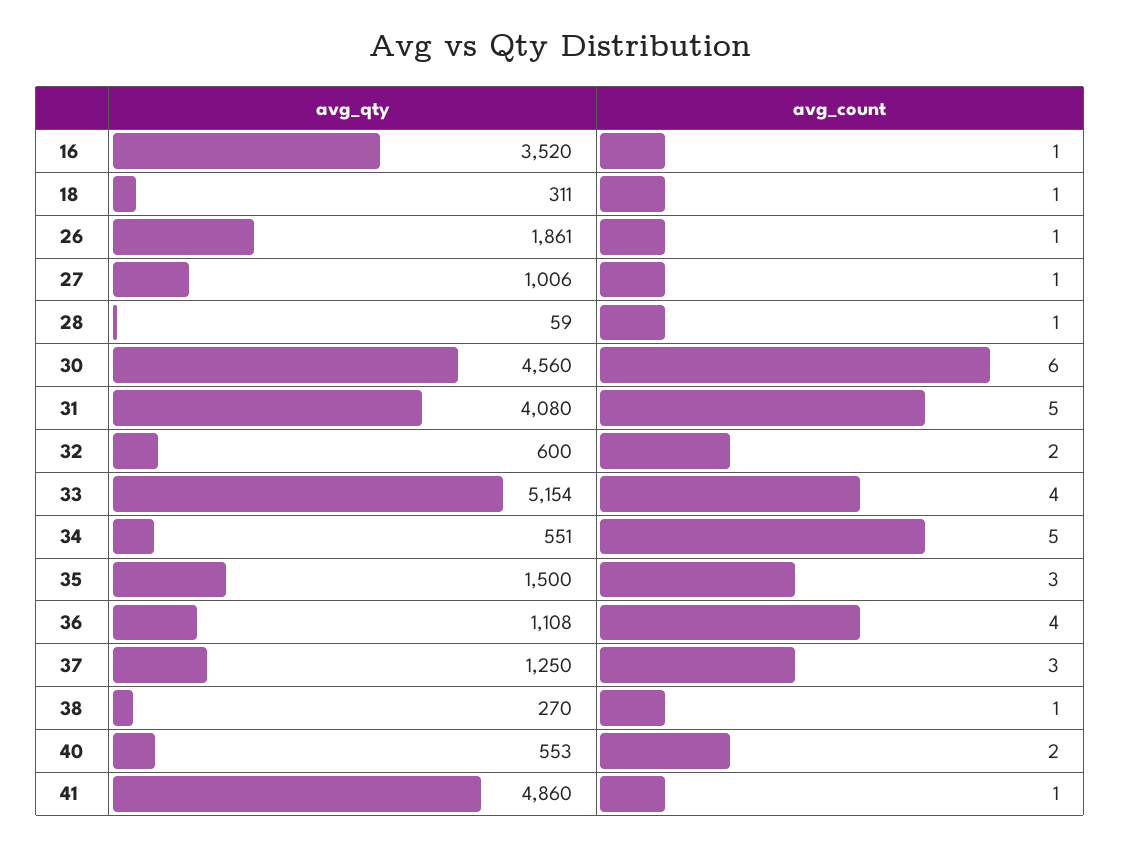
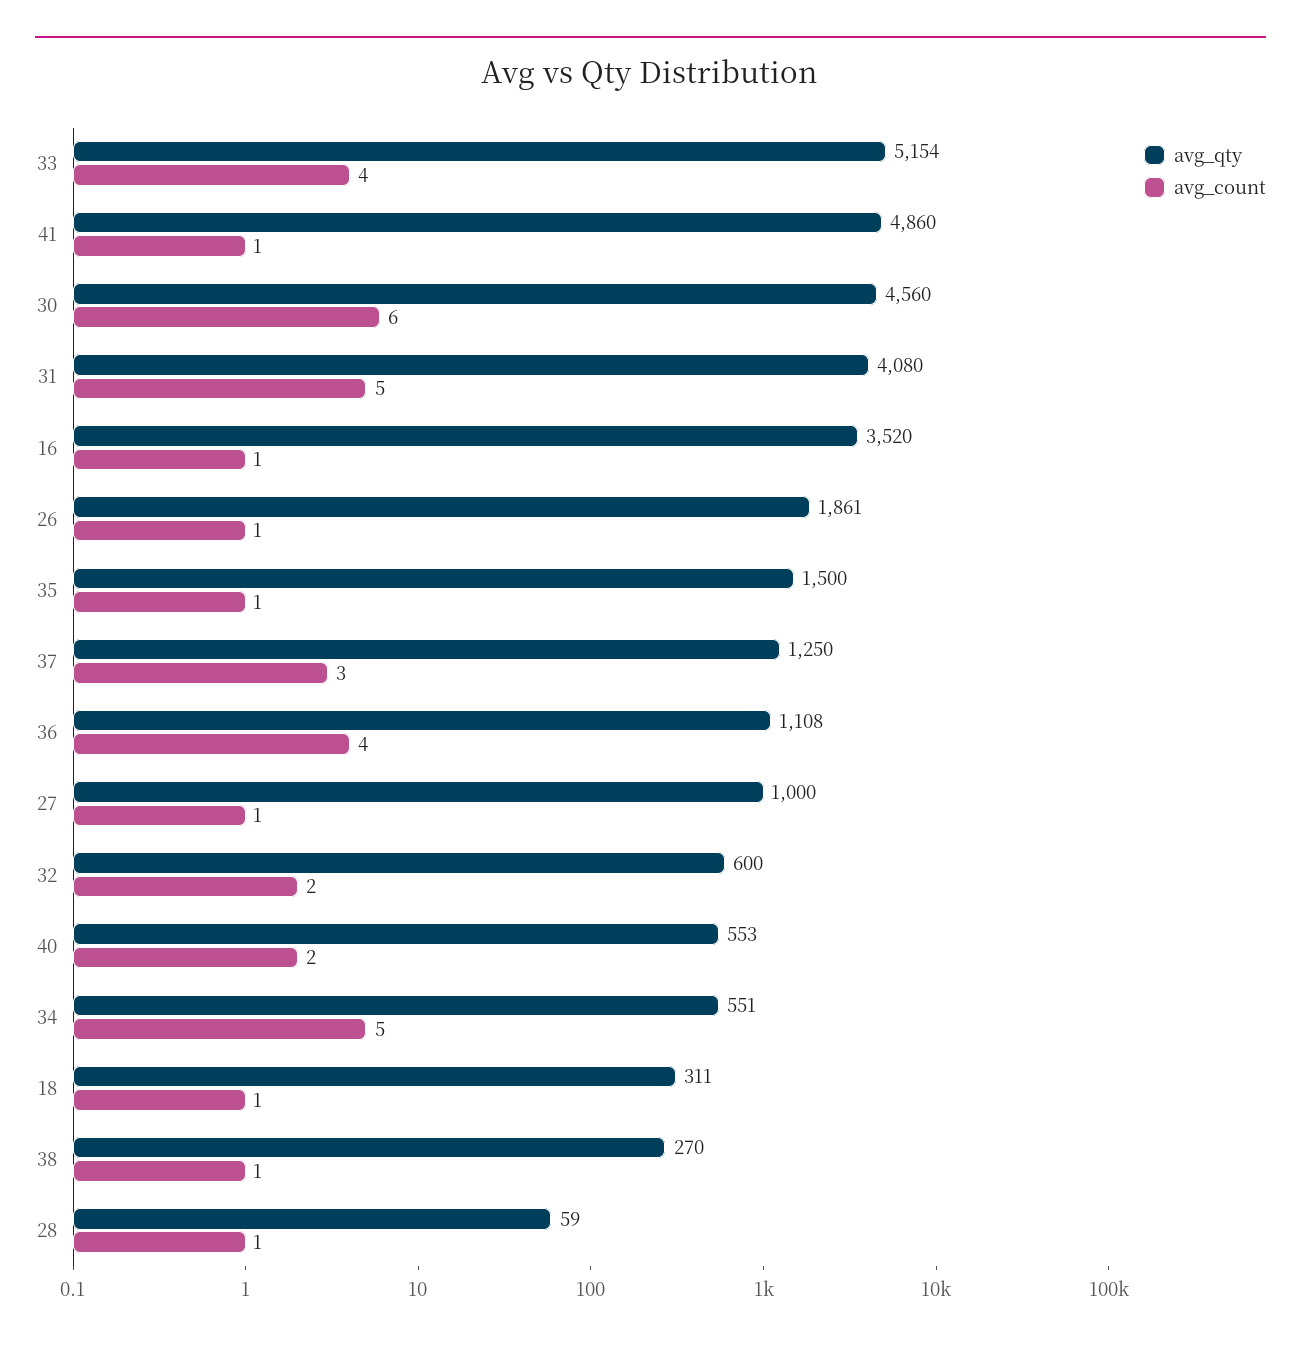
  {
    "avg_qty": {
      "16": 3520,
      "18": 311,
      "26": 1861,
-     "27": 1006,
+     "27": 1000,
      "28": 59,
      "30": 4560,
      "31": 4080,
      "32": 600,
      "33": 5154,
      "34": 551,
      "35": 1500,
      "36": 1108,
      "37": 1250,
      "38": 270,
      "40": 553,
      "41": 4860
    },
    "avg_count": {
      "16": 1,
      "18": 1,
      "26": 1,
      "27": 1,
      "28": 1,
      "30": 6,
      "31": 5,
      "32": 2,
      "33": 4,
      "34": 5,
-     "35": 3,
+     "35": 1,
      "36": 4,
      "37": 3,
      "38": 1,
      "40": 2,
      "41": 1
    }
  }

